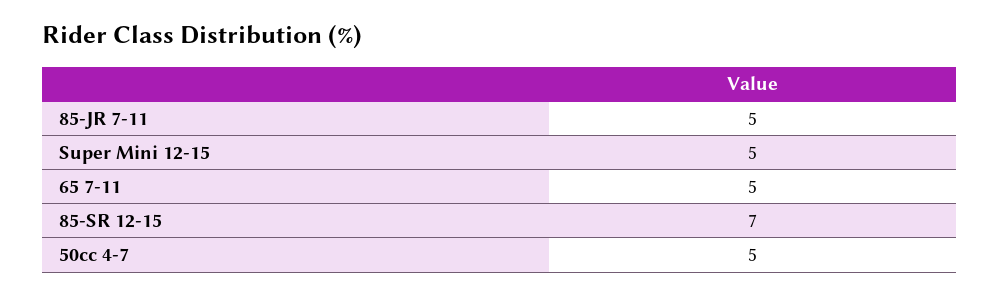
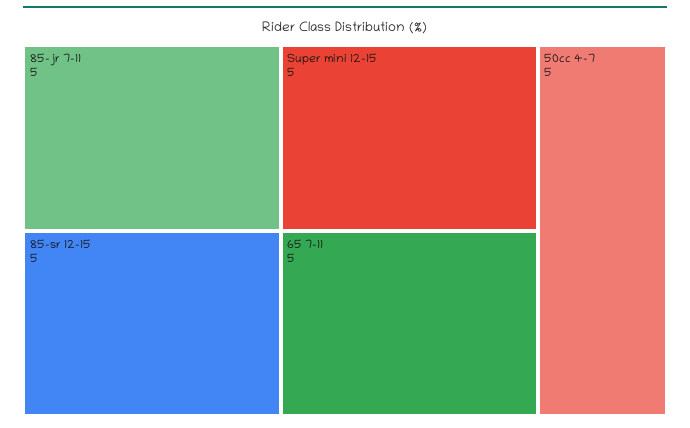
  {
    "85-JR 7-11": 5,
    "Super Mini 12-15": 5,
    "65 7-11": 5,
-   "85-SR 12-15": 7,
+   "85-SR 12-15": 5,
    "50cc 4-7": 5
  }

